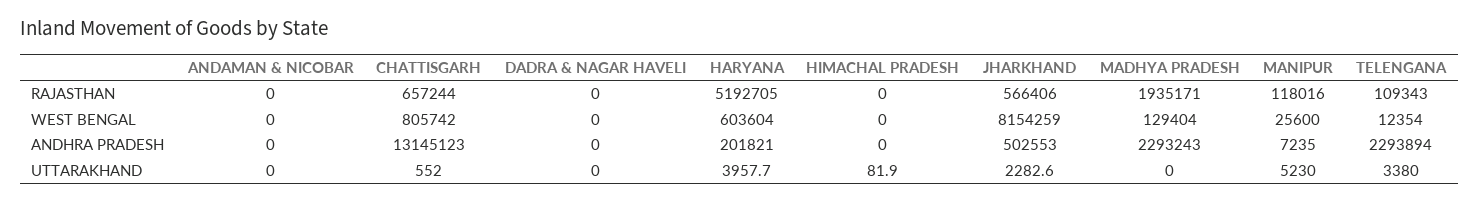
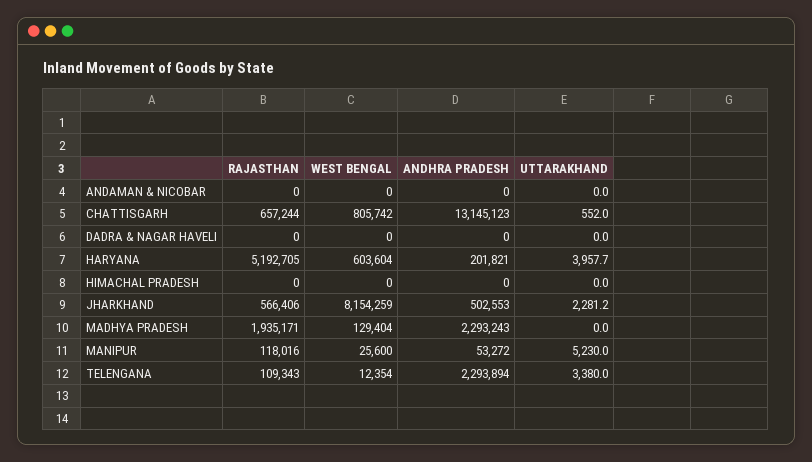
  {
    "ANDAMAN & NICOBAR": {
      "RAJASTHAN": 0,
      "WEST BENGAL": 0,
      "ANDHRA PRADESH": 0,
      "UTTARAKHAND": 0
    },
    "CHATTISGARH": {
      "RAJASTHAN": 657244,
      "WEST BENGAL": 805742,
      "ANDHRA PRADESH": 13145123,
      "UTTARAKHAND": 552
    },
    "DADRA & NAGAR HAVELI": {
      "RAJASTHAN": 0,
      "WEST BENGAL": 0,
      "ANDHRA PRADESH": 0,
      "UTTARAKHAND": 0
    },
    "HARYANA": {
      "RAJASTHAN": 5192705,
      "WEST BENGAL": 603604,
      "ANDHRA PRADESH": 201821,
      "UTTARAKHAND": 3957.7
    },
    "HIMACHAL PRADESH": {
      "RAJASTHAN": 0,
      "WEST BENGAL": 0,
      "ANDHRA PRADESH": 0,
-     "UTTARAKHAND": 81.9
+     "UTTARAKHAND": 0
    },
    "JHARKHAND": {
      "RAJASTHAN": 566406,
      "WEST BENGAL": 8154259,
      "ANDHRA PRADESH": 502553,
-     "UTTARAKHAND": 2282.6
+     "UTTARAKHAND": 2281.2
    },
    "MADHYA PRADESH": {
      "RAJASTHAN": 1935171,
      "WEST BENGAL": 129404,
      "ANDHRA PRADESH": 2293243,
      "UTTARAKHAND": 0
    },
    "MANIPUR": {
      "RAJASTHAN": 118016,
      "WEST BENGAL": 25600,
-     "ANDHRA PRADESH": 7235,
+     "ANDHRA PRADESH": 53272,
      "UTTARAKHAND": 5230
    },
    "TELENGANA": {
      "RAJASTHAN": 109343,
      "WEST BENGAL": 12354,
      "ANDHRA PRADESH": 2293894,
      "UTTARAKHAND": 3380
    }
  }

